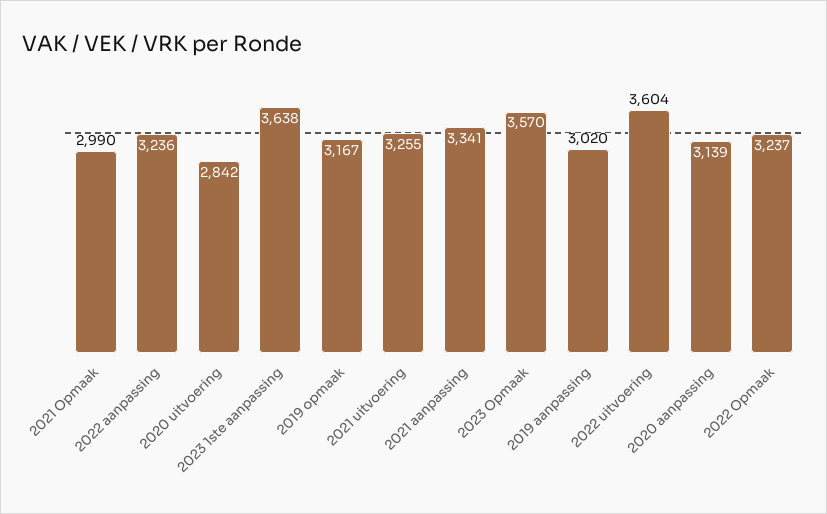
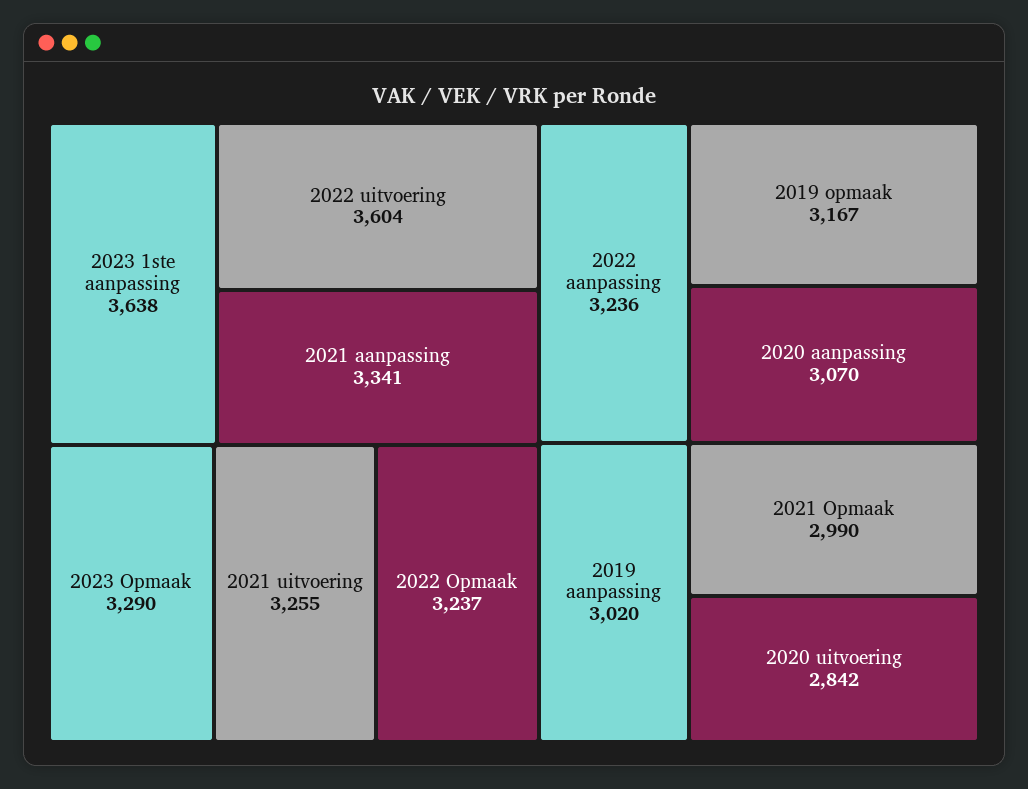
  {
    "2021 Opmaak": 2990,
    "2022 aanpassing": 3236,
    "2020 uitvoering": 2842,
    "2023 1ste aanpassing": 3638,
    "2019 opmaak": 3167,
    "2021 uitvoering": 3255,
    "2021 aanpassing": 3341,
-   "2023 Opmaak": 3570,
+   "2023 Opmaak": 3290,
    "2019 aanpassing": 3020,
    "2022 uitvoering": 3604,
-   "2020 aanpassing": 3139,
+   "2020 aanpassing": 3070,
    "2022 Opmaak": 3237
  }

